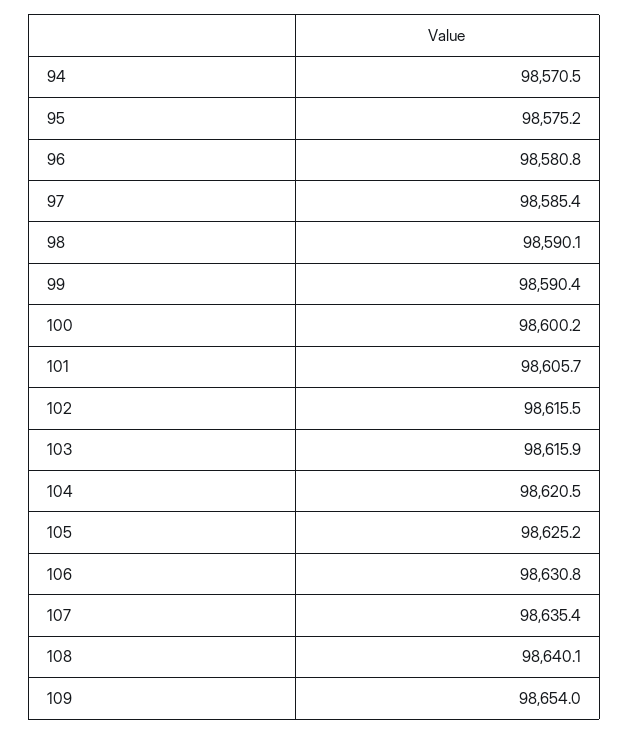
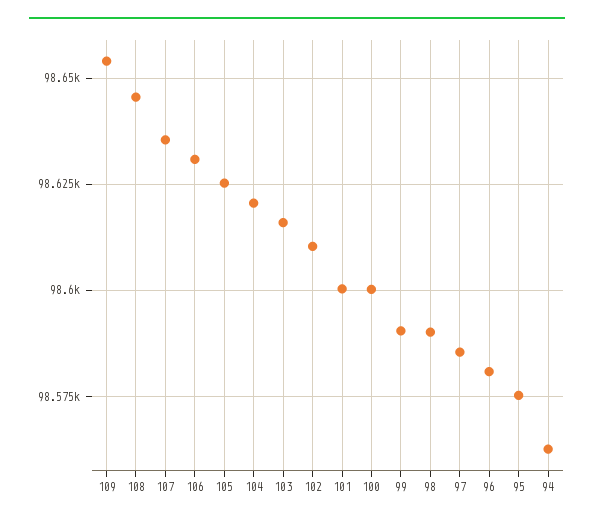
  {
-   "94": 98570.5,
+   "94": 98562.5,
    "95": 98575.2,
    "96": 98580.8,
    "97": 98585.4,
    "98": 98590.1,
    "99": 98590.4,
    "100": 98600.2,
-   "101": 98605.7,
+   "101": 98600,
-   "102": 98615.5,
+   "102": 98610,
    "103": 98615.9,
    "104": 98620.5,
    "105": 98625.2,
    "106": 98630.8,
    "107": 98635.4,
-   "108": 98640.1,
+   "108": 98645,
    "109": 98654
  }

